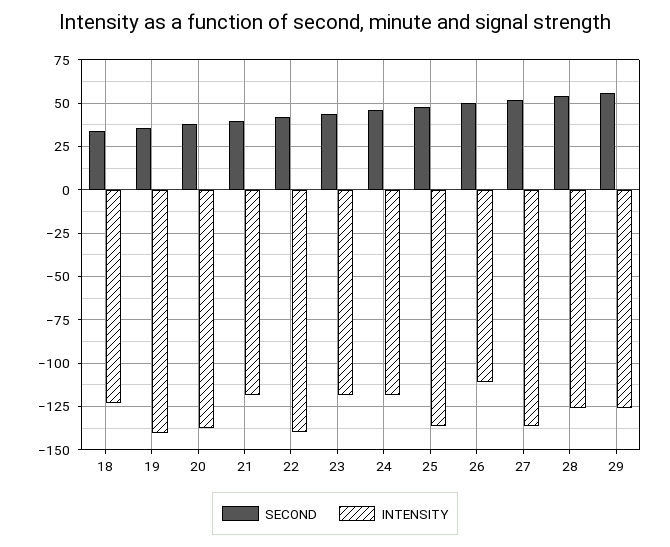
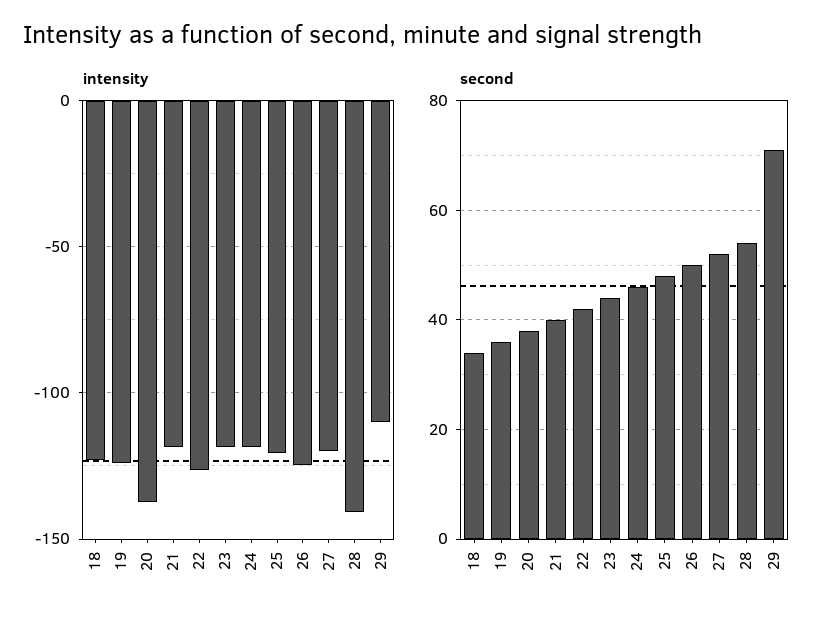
  {
    "SECOND": {
      "18": 35,
      "19": 35,
      "20": 40,
      "21": 40,
      "22": 40,
      "23": 45,
      "24": 45,
      "25": 50,
      "26": 50,
      "27": 50,
      "28": 55,
-     "29": 55
+     "29": 70
    },
    "INTENSITY": {
      "18": -125,
-     "19": -140,
+     "19": -125,
      "20": -135,
      "21": -120,
-     "22": -140,
+     "22": -125,
      "23": -120,
      "24": -120,
-     "25": -135,
+     "25": -120,
-     "26": -110,
+     "26": -125,
-     "27": -135,
+     "27": -120,
-     "28": -125,
+     "28": -140,
-     "29": -125
+     "29": -110
    }
  }

